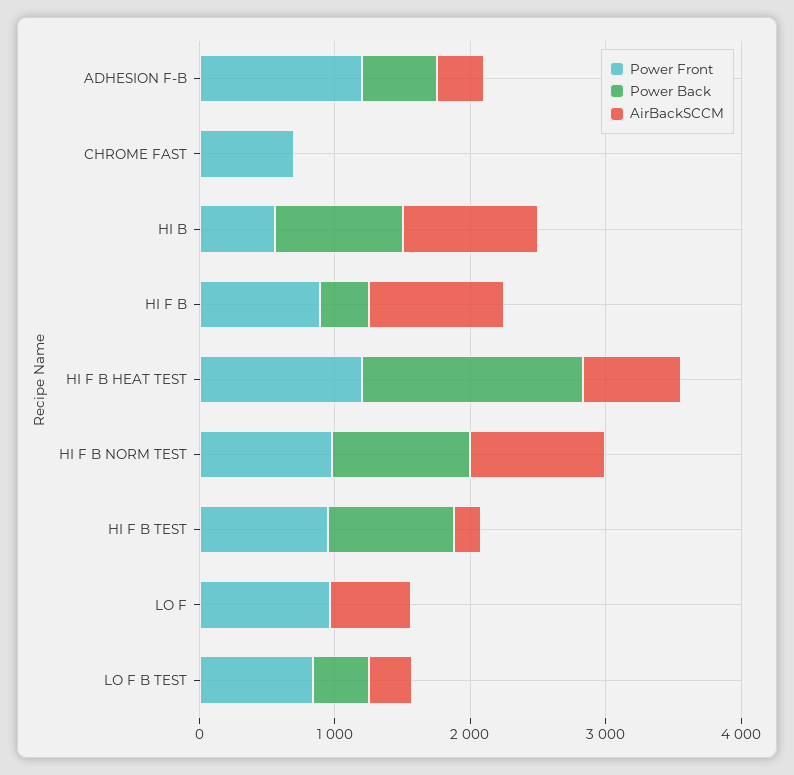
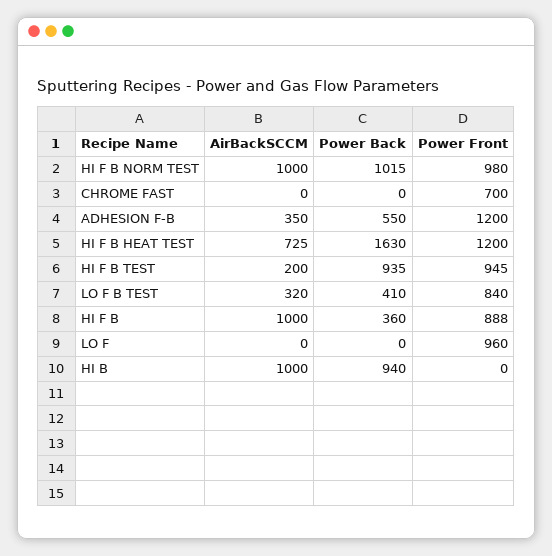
  {
    "Power Front": {
      "ADHESION F-B": 1200,
      "CHROME FAST": 700,
-     "HI B": 600,
+     "HI B": 0,
      "HI F B": 888,
      "HI F B HEAT TEST": 1200,
      "HI F B NORM TEST": 980,
      "HI F B TEST": 945,
      "LO F": 960,
      "LO F B TEST": 840
    },
    "Power Back": {
      "ADHESION F-B": 550,
      "CHROME FAST": 0,
      "HI B": 940,
      "HI F B": 360,
      "HI F B HEAT TEST": 1630,
      "HI F B NORM TEST": 1015,
      "HI F B TEST": 935,
      "LO F": 0,
      "LO F B TEST": 410
    },
    "AirBackSCCM": {
      "ADHESION F-B": 350,
      "CHROME FAST": 0,
      "HI B": 1000,
      "HI F B": 1000,
      "HI F B HEAT TEST": 725,
      "HI F B NORM TEST": 1000,
      "HI F B TEST": 200,
-     "LO F": 600,
+     "LO F": 0,
      "LO F B TEST": 320
    }
  }

